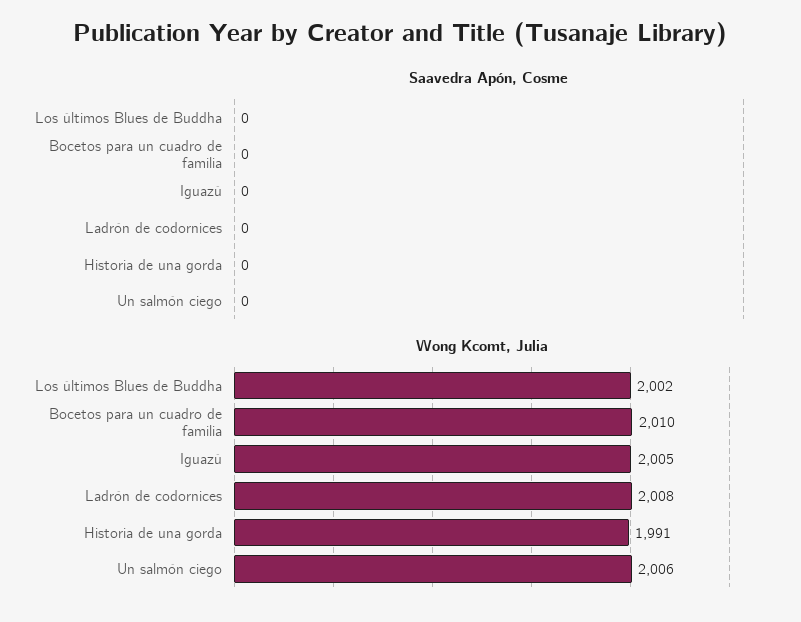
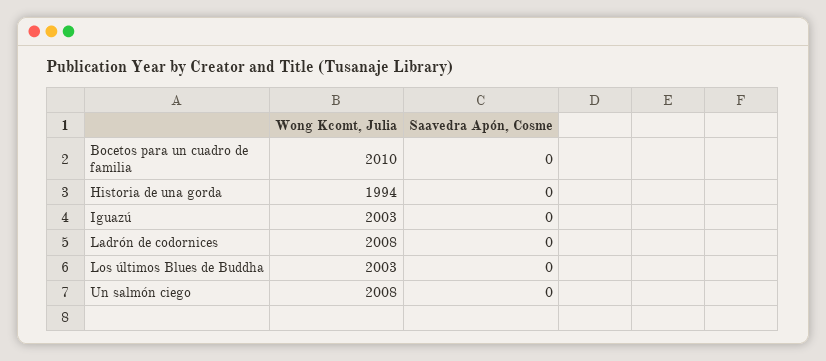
  {
    "Saavedra Apón, Cosme": {
      "Los últimos Blues de Buddha": 0,
      "Bocetos para un cuadro de familia": 0,
      "Iguazú": 0,
      "Ladrón de codornices": 0,
      "Historia de una gorda": 0,
      "Un salmón ciego": 0
    },
    "Wong Kcomt, Julia": {
-     "Los últimos Blues de Buddha": 2002,
+     "Los últimos Blues de Buddha": 2003,
      "Bocetos para un cuadro de familia": 2010,
-     "Iguazú": 2005,
+     "Iguazú": 2003,
      "Ladrón de codornices": 2008,
-     "Historia de una gorda": 1991,
+     "Historia de una gorda": 1994,
-     "Un salmón ciego": 2006
+     "Un salmón ciego": 2008
    }
  }

